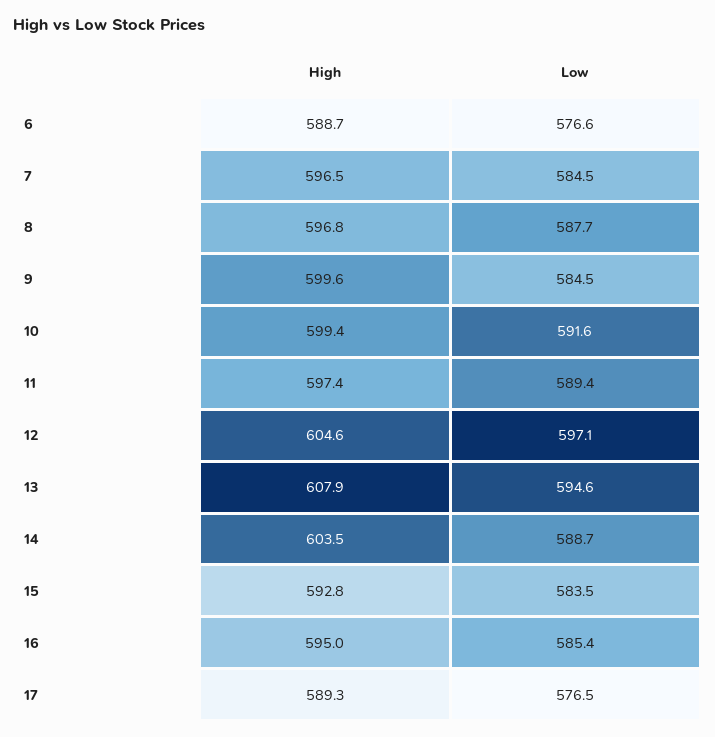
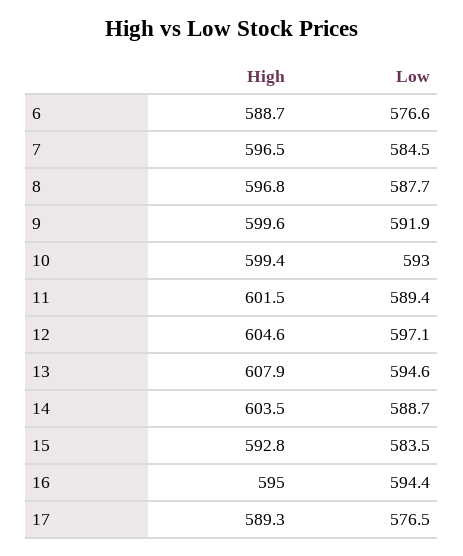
  {
    "High": {
      "6": 588.7,
      "7": 596.5,
      "8": 596.8,
      "9": 599.6,
      "10": 599.4,
-     "11": 597.4,
+     "11": 601.5,
      "12": 604.6,
      "13": 607.9,
      "14": 603.5,
      "15": 592.8,
      "16": 595,
      "17": 589.3
    },
    "Low": {
      "6": 576.6,
      "7": 584.5,
      "8": 587.7,
-     "9": 584.5,
+     "9": 591.9,
-     "10": 591.6,
+     "10": 593,
      "11": 589.4,
      "12": 597.1,
      "13": 594.6,
      "14": 588.7,
      "15": 583.5,
-     "16": 585.4,
+     "16": 594.4,
      "17": 576.5
    }
  }

